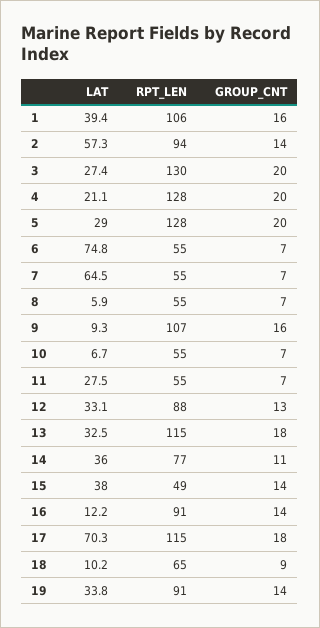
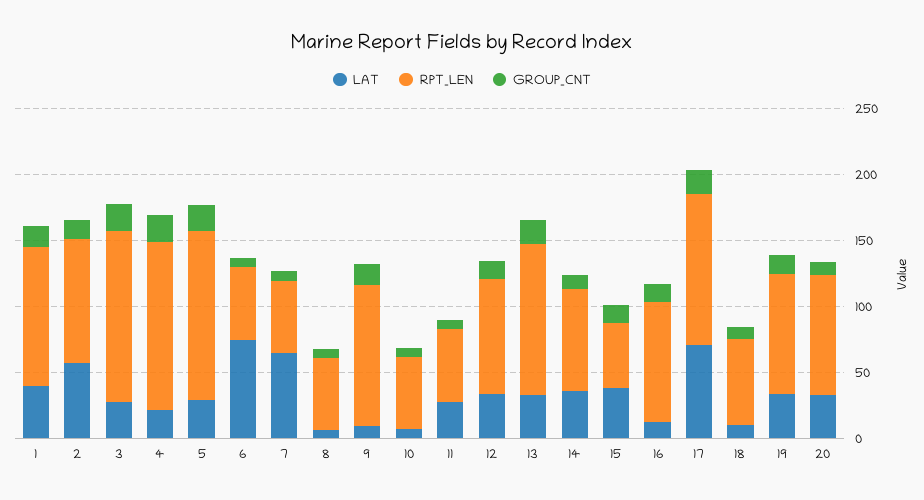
  {
    "LAT": {
      "1": 39.4,
      "2": 57.3,
      "3": 27.4,
      "4": 21.1,
      "5": 29,
      "6": 74.8,
      "7": 64.5,
      "8": 5.9,
      "9": 9.3,
      "10": 6.7,
      "11": 27.5,
      "12": 33.1,
      "13": 32.5,
      "14": 36,
      "15": 38,
      "16": 12.2,
      "17": 70.3,
      "18": 10.2,
-     "19": 33.8
+     "19": 33.8,
+     "20": 30
    },
    "RPT_LEN": {
      "1": 106,
      "2": 94,
      "3": 130,
      "4": 128,
      "5": 128,
      "6": 55,
      "7": 55,
      "8": 55,
      "9": 107,
      "10": 55,
      "11": 55,
      "12": 88,
      "13": 115,
      "14": 77,
      "15": 49,
      "16": 91,
      "17": 115,
      "18": 65,
-     "19": 91
+     "19": 91,
+     "20": 90
    },
    "GROUP_CNT": {
      "1": 16,
      "2": 14,
      "3": 20,
      "4": 20,
      "5": 20,
      "6": 7,
      "7": 7,
      "8": 7,
      "9": 16,
      "10": 7,
      "11": 7,
      "12": 13,
      "13": 18,
      "14": 11,
      "15": 14,
      "16": 14,
      "17": 18,
      "18": 9,
-     "19": 14
+     "19": 14,
+     "20": 10
    }
  }

